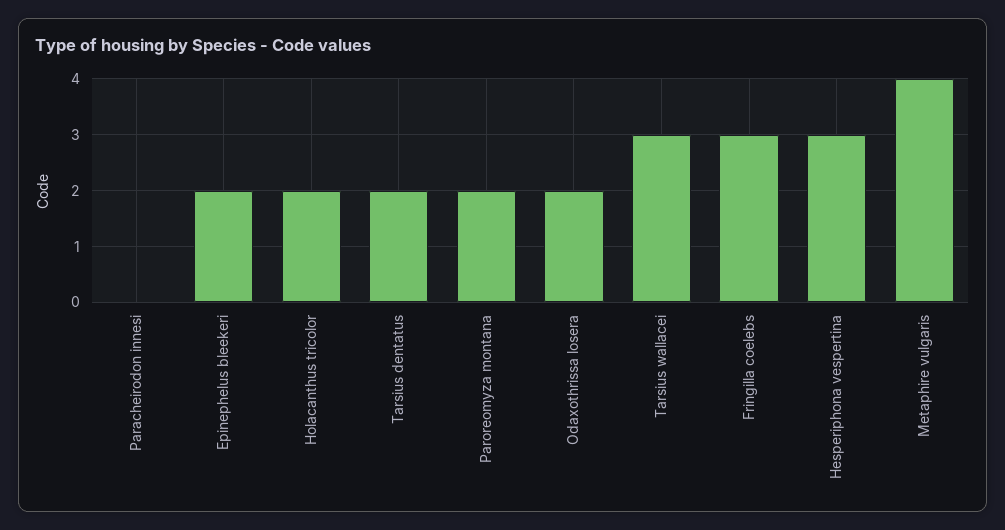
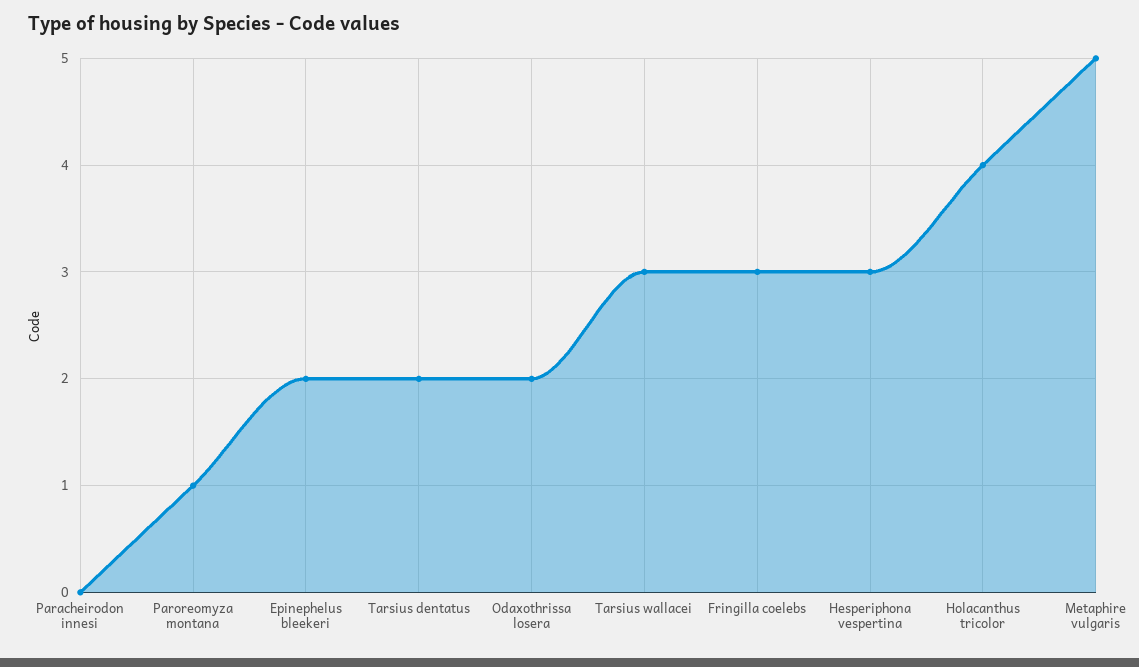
  {
    "Paracheirodon innesi": 0,
    "Epinephelus bleekeri": 2,
-   "Holacanthus tricolor": 2,
+   "Holacanthus tricolor": 4,
    "Tarsius dentatus": 2,
-   "Paroreomyza montana": 2,
+   "Paroreomyza montana": 1,
    "Odaxothrissa losera": 2,
    "Tarsius wallacei": 3,
    "Fringilla coelebs": 3,
    "Hesperiphona vespertina": 3,
-   "Metaphire vulgaris": 4
+   "Metaphire vulgaris": 5
  }

